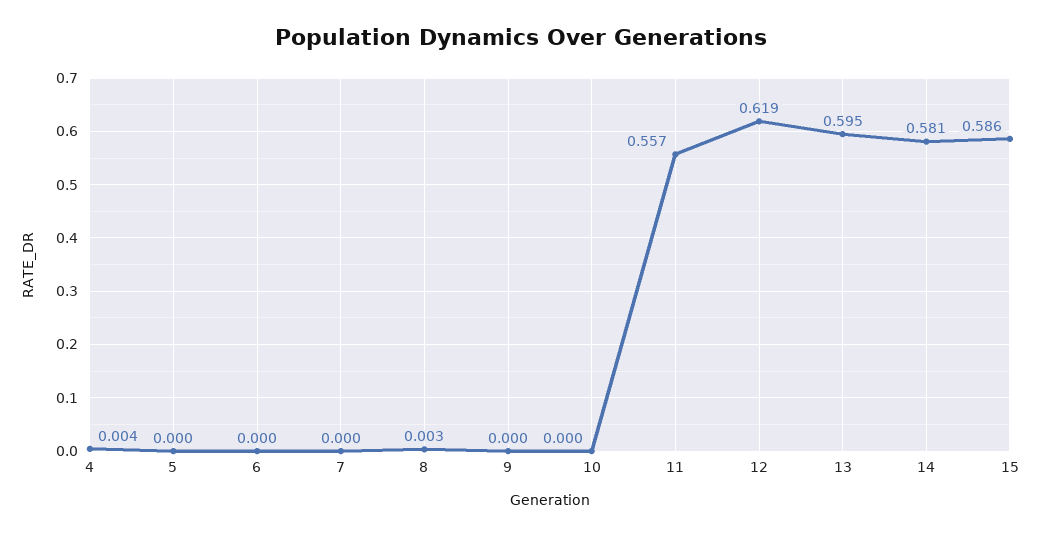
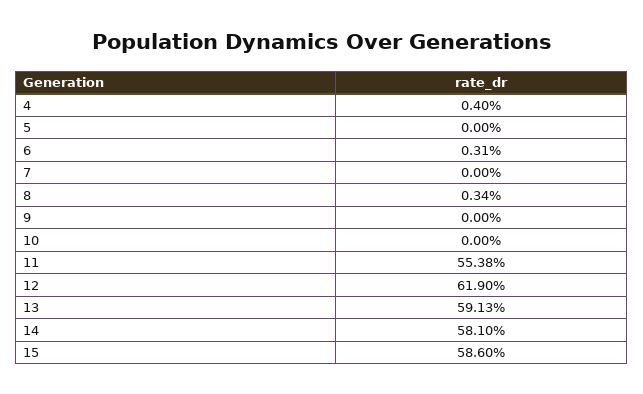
  {
    "4": 0.004,
    "5": 0,
-   "6": 0,
+   "6": 0.0031,
    "7": 0,
    "8": 0.0034,
    "9": 0,
    "10": 0,
-   "11": 0.557,
+   "11": 0.5538,
    "12": 0.619,
-   "13": 0.595,
+   "13": 0.5913,
    "14": 0.581,
    "15": 0.586
  }

